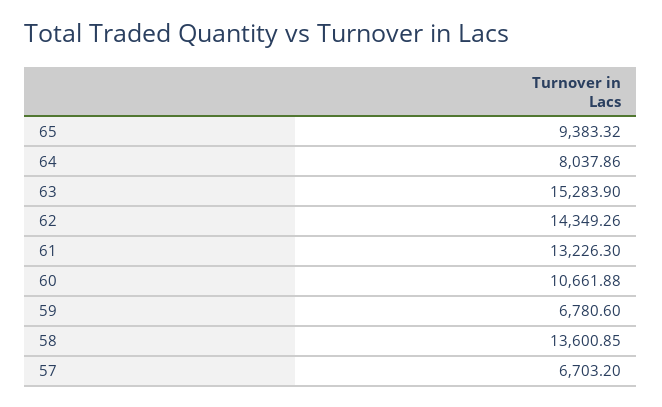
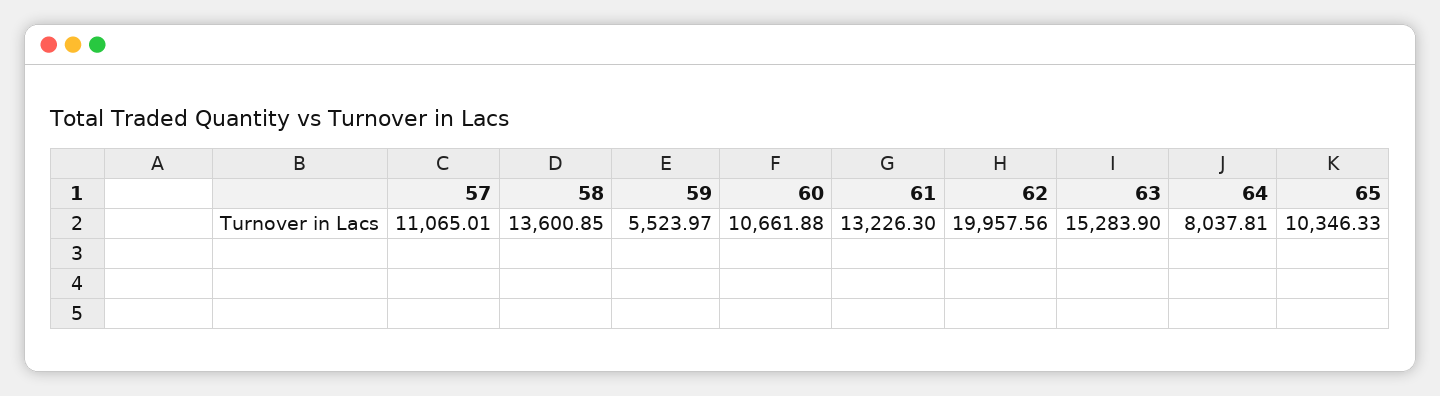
  {
-   "65": 9383.32,
+   "65": 10346.33,
-   "64": 8037.86,
+   "64": 8037.81,
    "63": 15283.9,
-   "62": 14349.26,
+   "62": 19957.56,
    "61": 13226.3,
    "60": 10661.88,
-   "59": 6780.6,
+   "59": 5523.97,
    "58": 13600.85,
-   "57": 6703.2
+   "57": 11065.01
  }

